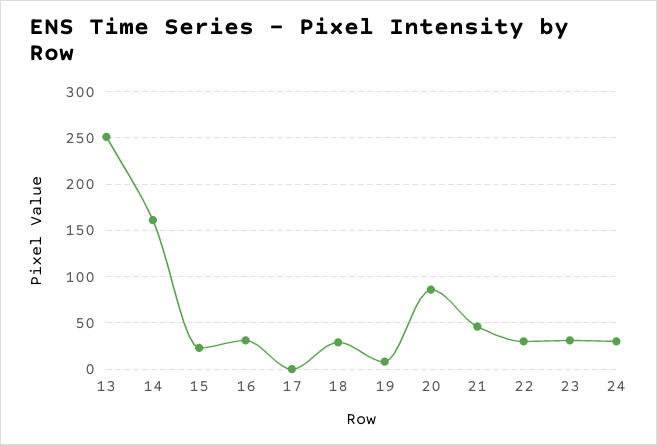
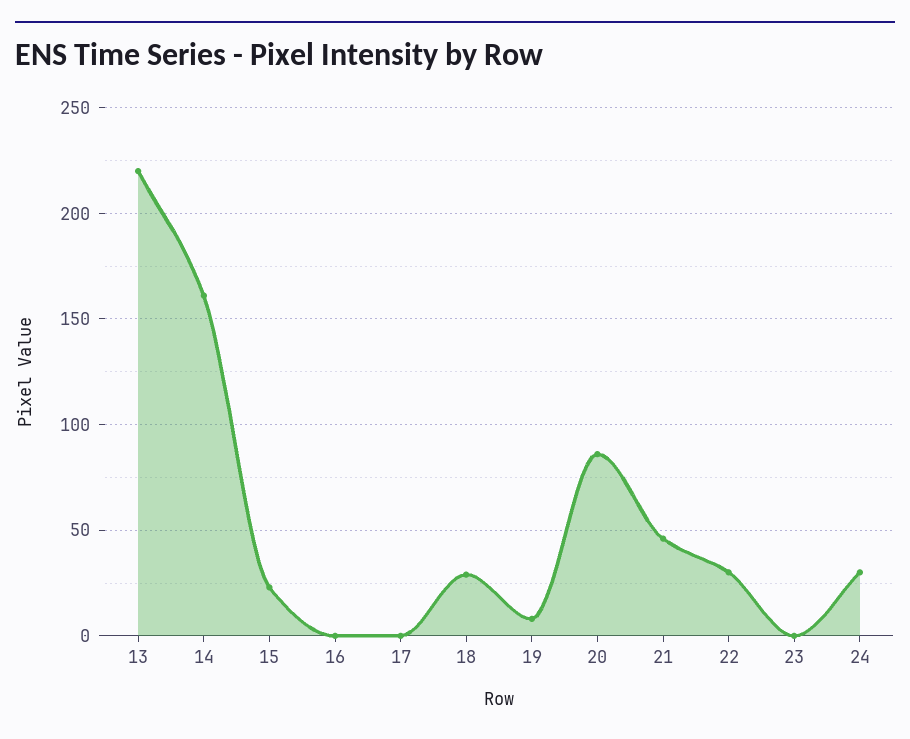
  {
-   "13": 250,
+   "13": 220,
    "14": 160,
    "15": 25,
-   "16": 30,
+   "16": 0,
    "17": 0,
    "18": 30,
    "19": 10,
    "20": 85,
    "21": 45,
    "22": 30,
-   "23": 30,
+   "23": 0,
    "24": 30
  }

